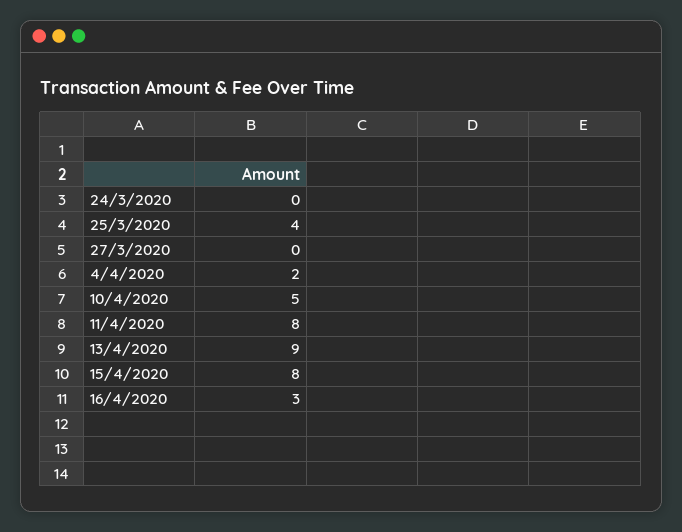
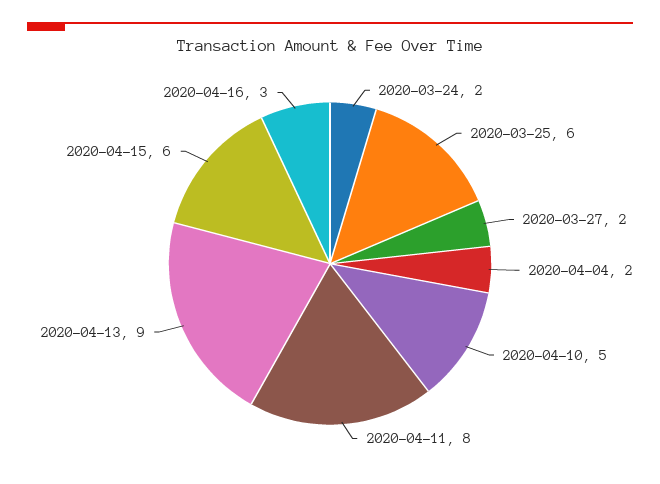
  {
-   "24/3/2020": 0,
+   "24/3/2020": 2,
-   "25/3/2020": 4,
+   "25/3/2020": 6,
-   "27/3/2020": 0,
+   "27/3/2020": 2,
    "4/4/2020": 2,
    "10/4/2020": 5,
    "11/4/2020": 8,
    "13/4/2020": 9,
-   "15/4/2020": 8,
+   "15/4/2020": 6,
    "16/4/2020": 3
  }

